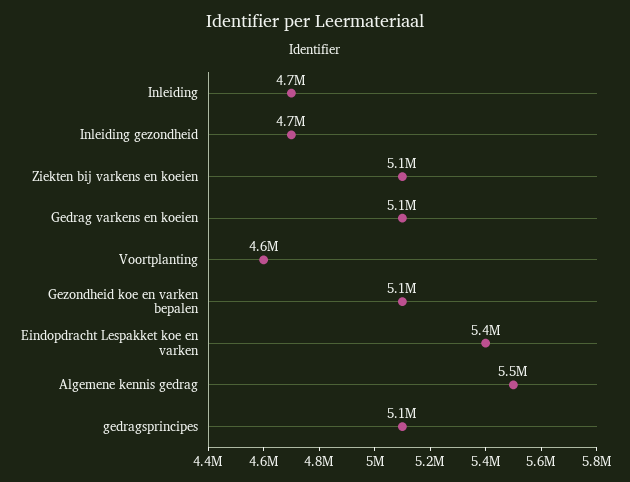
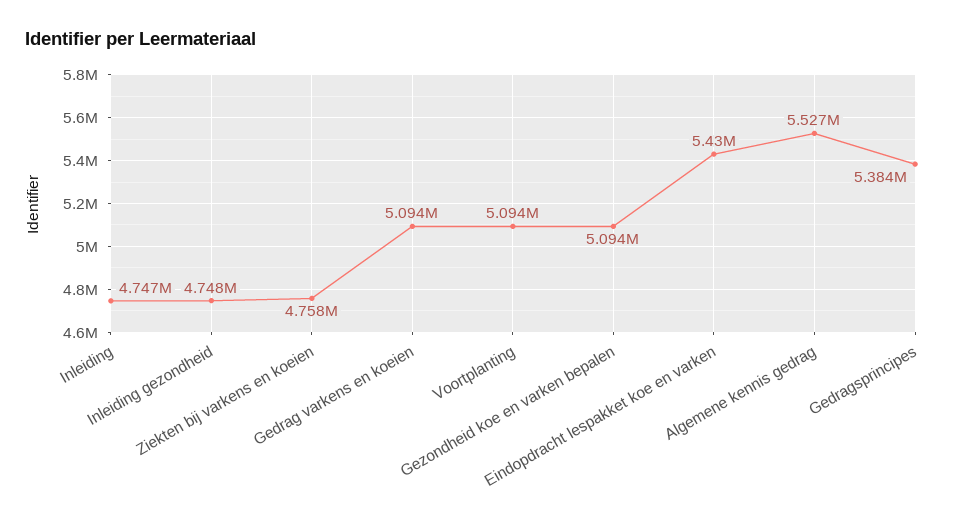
  {
    "Inleiding": 4747000,
    "Inleiding gezondheid": 4748000,
-   "Ziekten bij varkens en koeien": 5100000,
+   "Ziekten bij varkens en koeien": 4758000,
    "Gedrag varkens en koeien": 5094000,
-   "Voortplanting": 4600000,
+   "Voortplanting": 5094000,
    "Gezondheid koe en varken bepalen": 5094000,
    "Eindopdracht Lespakket koe en varken": 5430000,
    "Algemene kennis gedrag": 5527000,
-   "gedragsprincipes": 5100000
+   "gedragsprincipes": 5384000
  }

